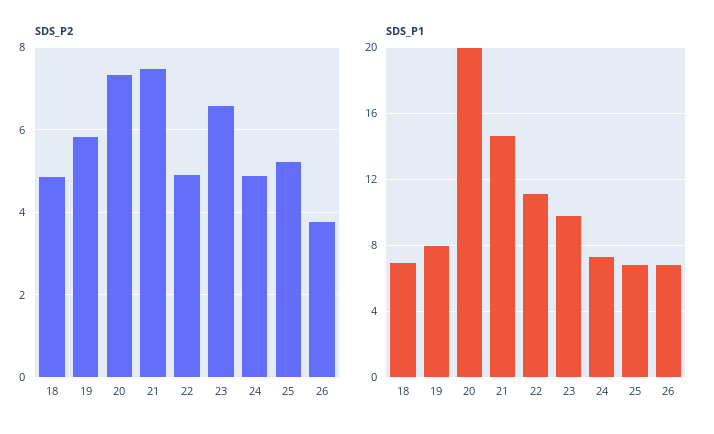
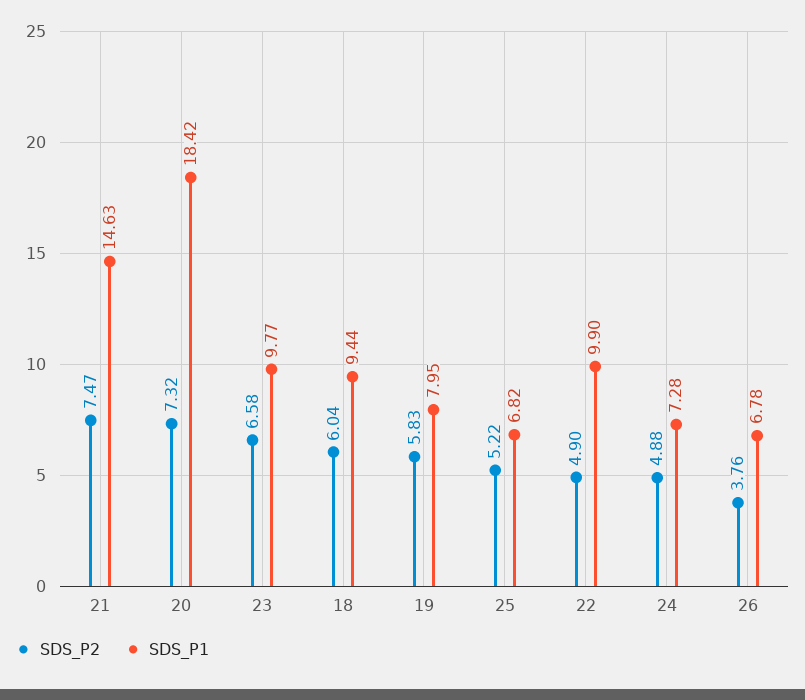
  {
    "SDS_P2": {
-     "18": 4.8,
+     "18": 6.04,
      "19": 5.83,
      "20": 7.32,
      "21": 7.47,
      "22": 4.9,
      "23": 6.58,
      "24": 4.88,
      "25": 5.22,
      "26": 3.76
    },
    "SDS_P1": {
-     "18": 7,
+     "18": 9.44,
      "19": 7.95,
-     "20": 20,
+     "20": 18.42,
      "21": 14.63,
-     "22": 11,
+     "22": 9.9,
      "23": 9.77,
      "24": 7.28,
      "25": 6.82,
      "26": 6.78
    }
  }

